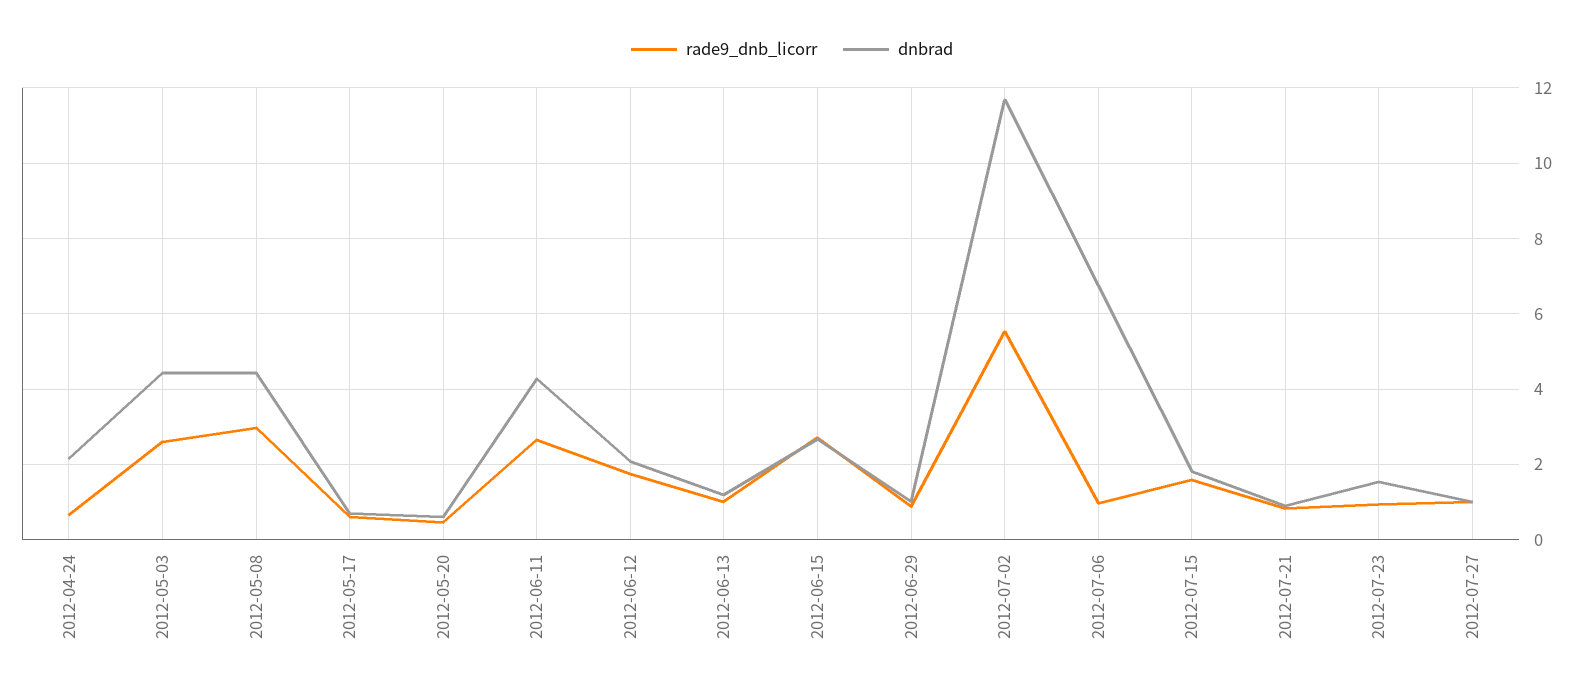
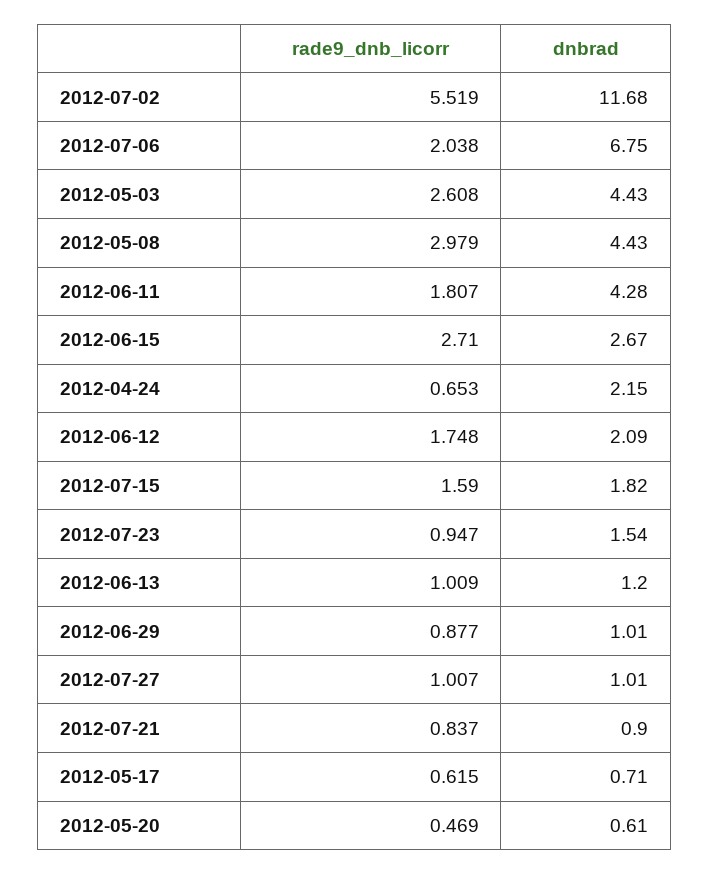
  {
    "rade9_dnb_licorr": {
      "2012-04-24": 0.653,
      "2012-05-03": 2.608,
      "2012-05-08": 2.979,
      "2012-05-17": 0.615,
      "2012-05-20": 0.469,
-     "2012-06-11": 2.6,
+     "2012-06-11": 1.807,
      "2012-06-12": 1.748,
      "2012-06-13": 1.009,
      "2012-06-15": 2.71,
      "2012-06-29": 0.877,
      "2012-07-02": 5.519,
-     "2012-07-06": 1,
+     "2012-07-06": 2.038,
      "2012-07-15": 1.59,
      "2012-07-21": 0.837,
      "2012-07-23": 0.947,
      "2012-07-27": 1.007
    },
    "dnbrad": {
      "2012-04-24": 2.15,
      "2012-05-03": 4.43,
      "2012-05-08": 4.43,
      "2012-05-17": 0.71,
      "2012-05-20": 0.61,
      "2012-06-11": 4.28,
      "2012-06-12": 2.09,
      "2012-06-13": 1.2,
      "2012-06-15": 2.67,
      "2012-06-29": 1.01,
      "2012-07-02": 11.68,
      "2012-07-06": 6.75,
      "2012-07-15": 1.82,
      "2012-07-21": 0.9,
      "2012-07-23": 1.54,
      "2012-07-27": 1.01
    }
  }

